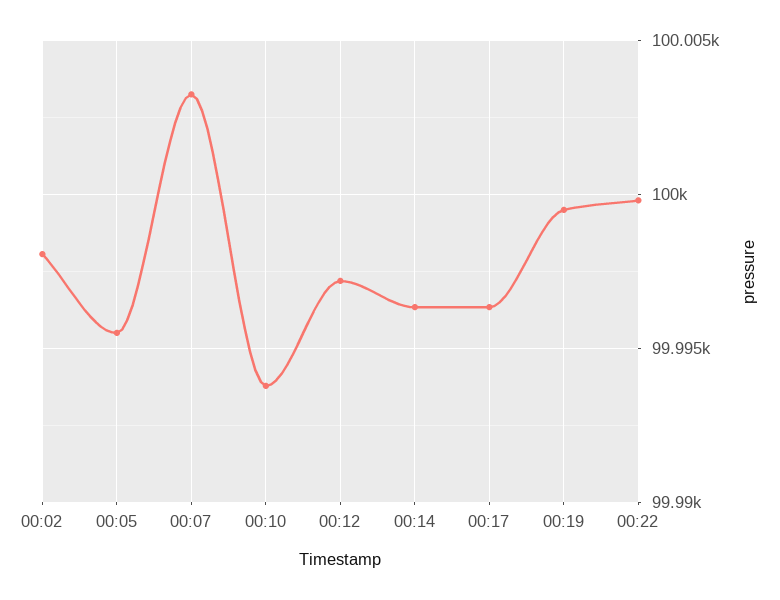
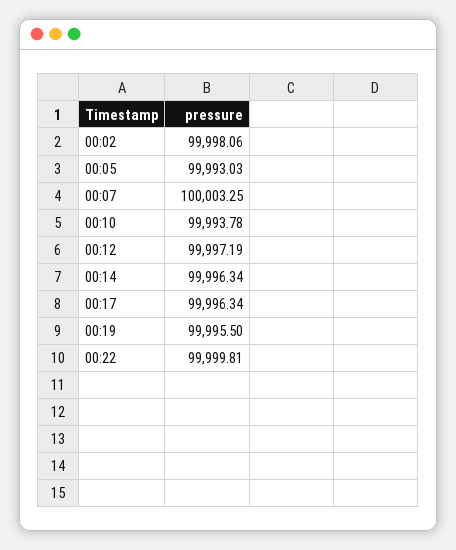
  {
    "00:02": 99998.06,
-   "00:05": 99995.5,
+   "00:05": 99993.03,
    "00:07": 100003.25,
    "00:10": 99993.78,
    "00:12": 99997.19,
    "00:14": 99996.34,
    "00:17": 99996.34,
-   "00:19": 99999.5,
+   "00:19": 99995.5,
    "00:22": 99999.81
  }

